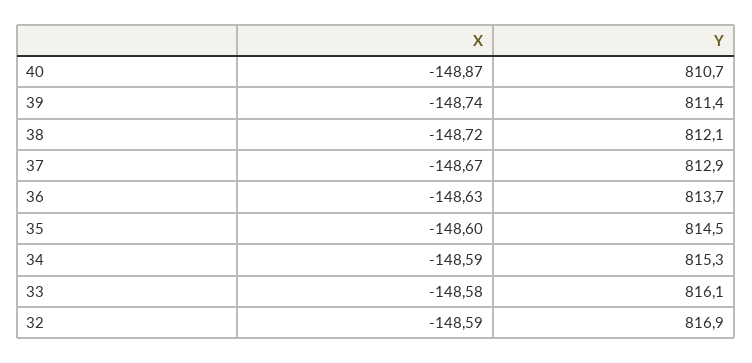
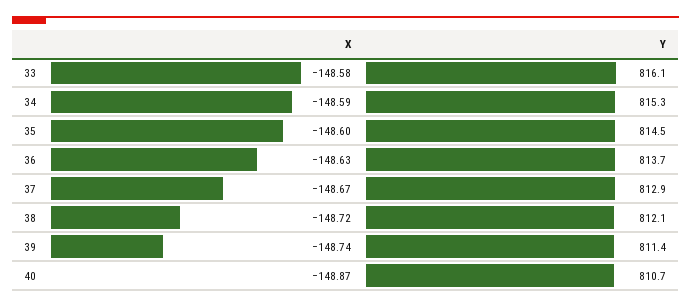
  {
    "X": {
      "40": -148.87,
      "39": -148.74,
      "38": -148.72,
      "37": -148.67,
      "36": -148.63,
      "35": -148.6,
      "34": -148.59,
-     "33": -148.58,
+     "33": -148.58
-     "32": -148.59
    },
    "Y": {
      "40": 810.7,
      "39": 811.4,
      "38": 812.1,
      "37": 812.9,
      "36": 813.7,
      "35": 814.5,
      "34": 815.3,
-     "33": 816.1,
+     "33": 816.1
-     "32": 816.9
    }
  }

